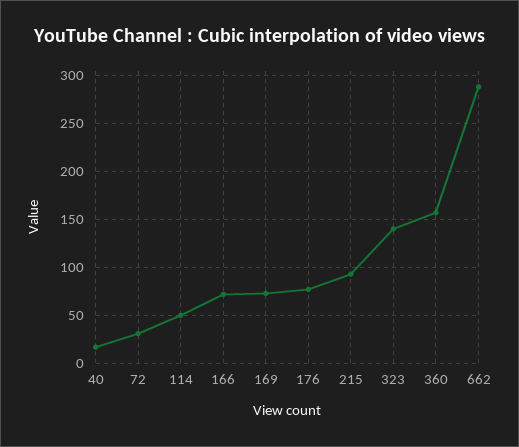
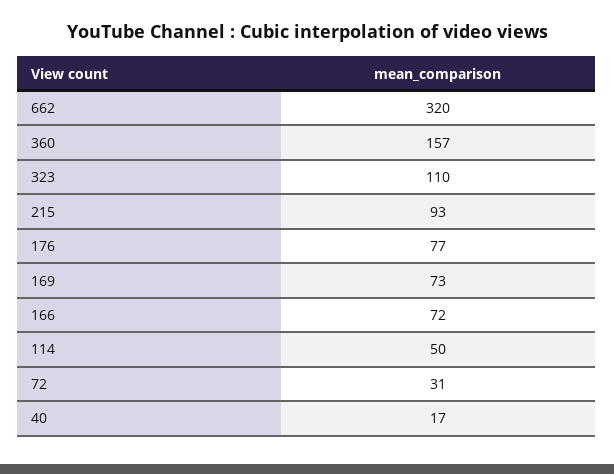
  {
    "40": 17,
    "72": 31,
    "114": 50,
    "166": 72,
    "169": 73,
    "176": 77,
    "215": 93,
-   "323": 140,
+   "323": 110,
    "360": 157,
-   "662": 290
+   "662": 320
  }

